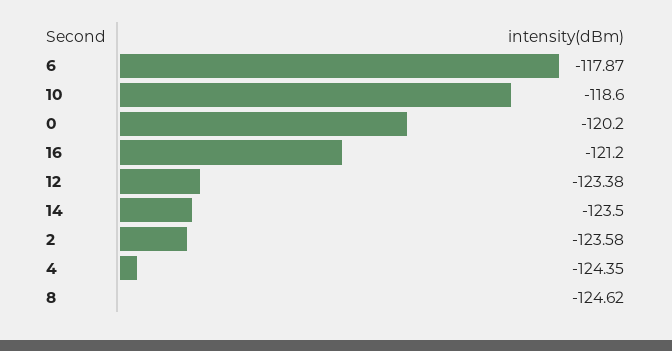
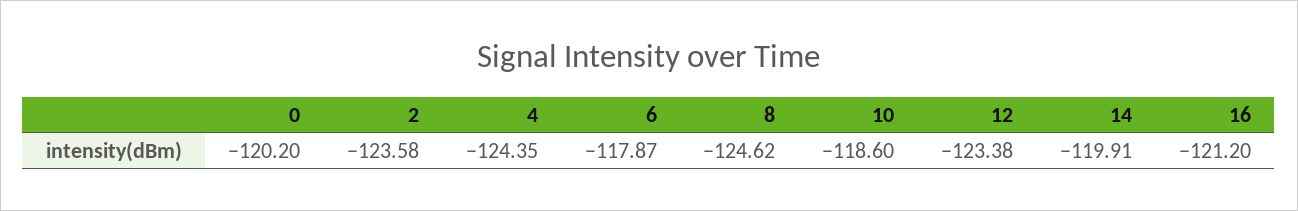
  {
    "6": -117.87,
    "10": -118.6,
    "0": -120.2,
    "16": -121.2,
    "12": -123.38,
-   "14": -123.5,
+   "14": -119.91,
    "2": -123.58,
    "4": -124.35,
    "8": -124.62
  }

